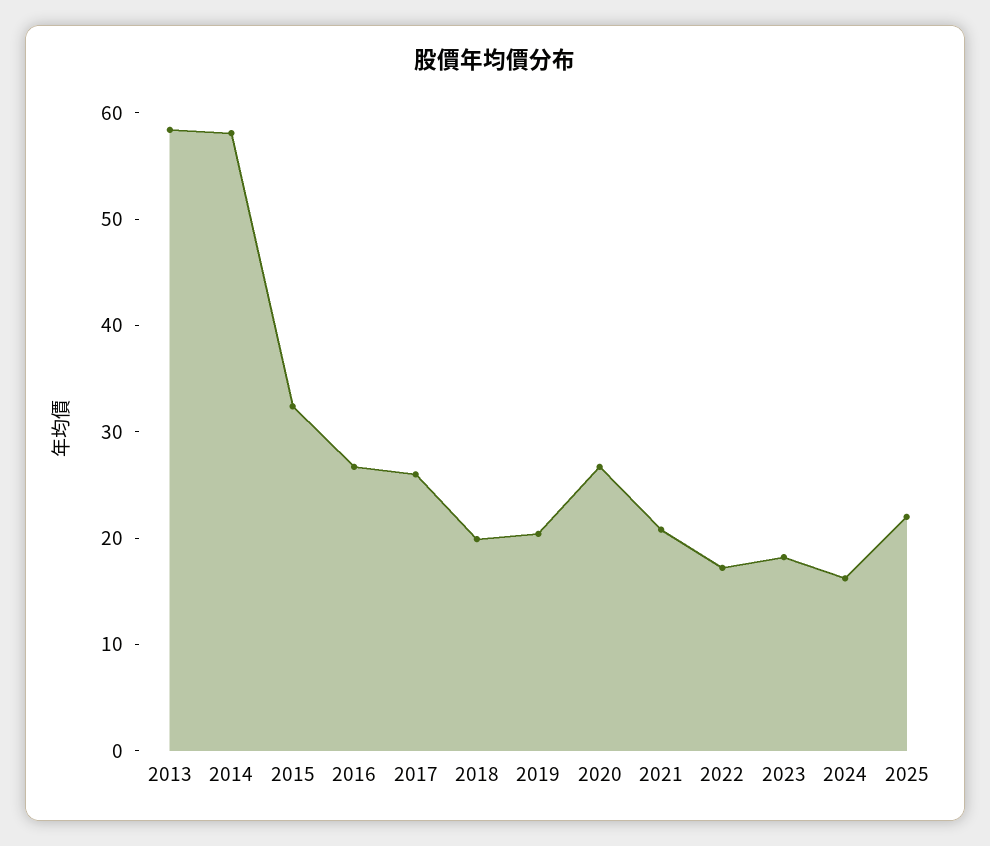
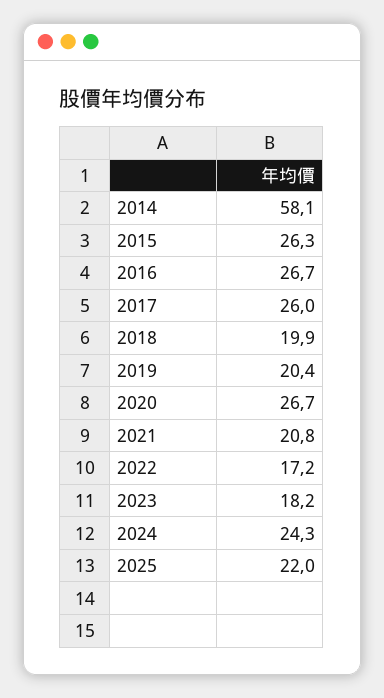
  {
-   "2013": 58,
    "2014": 58.1,
-   "2015": 32,
+   "2015": 26.3,
    "2016": 26.7,
    "2017": 26,
    "2018": 19.9,
    "2019": 20.4,
    "2020": 26.7,
    "2021": 20.8,
    "2022": 17.2,
    "2023": 18.2,
-   "2024": 16,
+   "2024": 24.3,
    "2025": 22
  }

